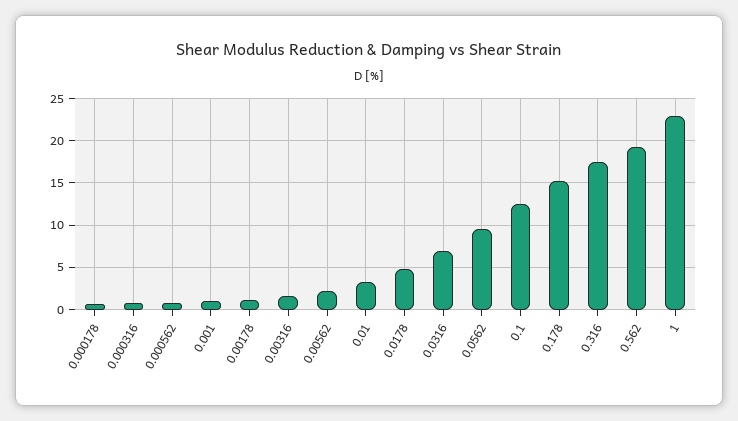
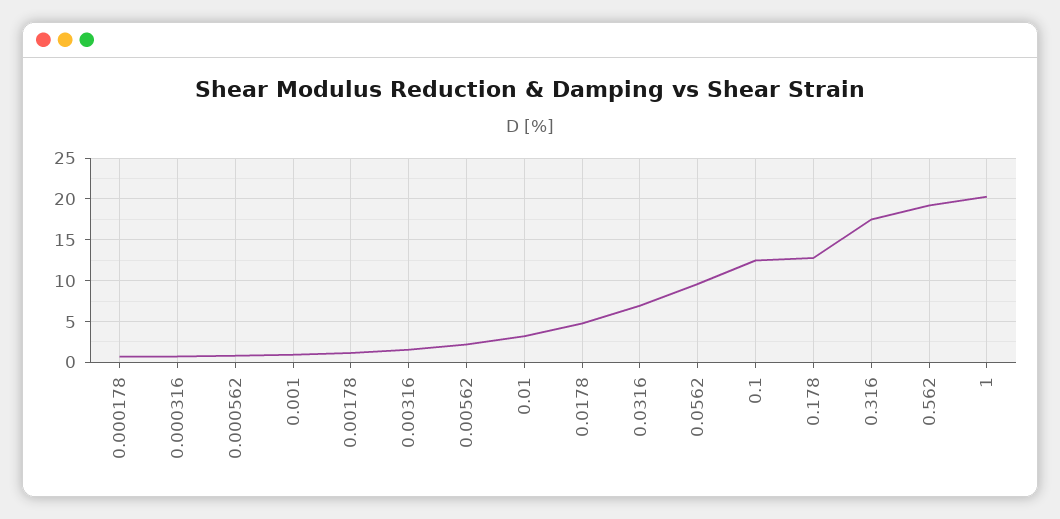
  {
    "0.000178": 1,
    "0.000316": 1,
    "0.000562": 1,
    "0.001": 1,
    "0.00178": 1,
    "0.00316": 2,
    "0.00562": 2,
    "0.01": 3,
    "0.0178": 5,
    "0.0316": 7,
    "0.0562": 10,
    "0.1": 12,
-   "0.178": 15,
+   "0.178": 13,
    "0.316": 18,
    "0.562": 19,
-   "1": 23
+   "1": 20
  }

